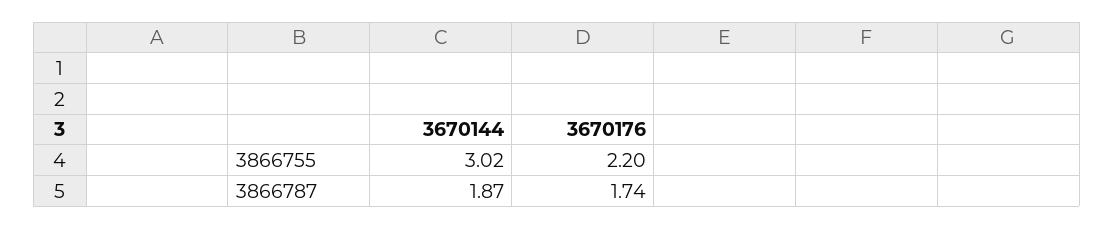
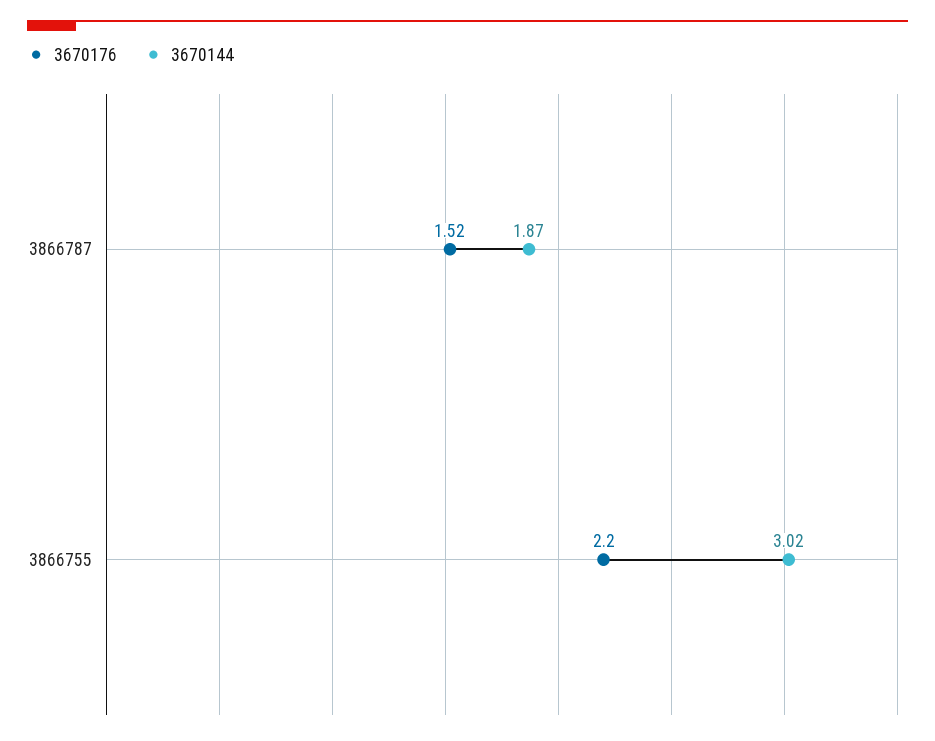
  {
    "3670144": {
      "3866755": 3.02,
      "3866787": 1.87
    },
    "3670176": {
      "3866755": 2.2,
-     "3866787": 1.74
+     "3866787": 1.52
    }
  }

